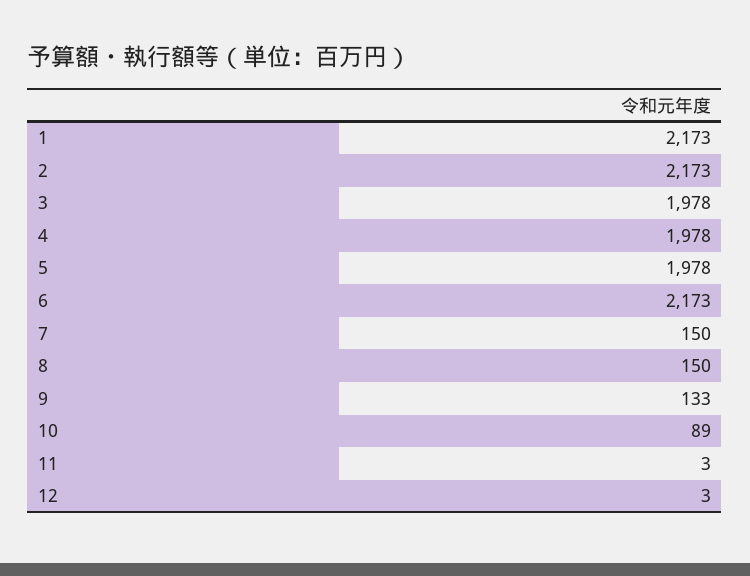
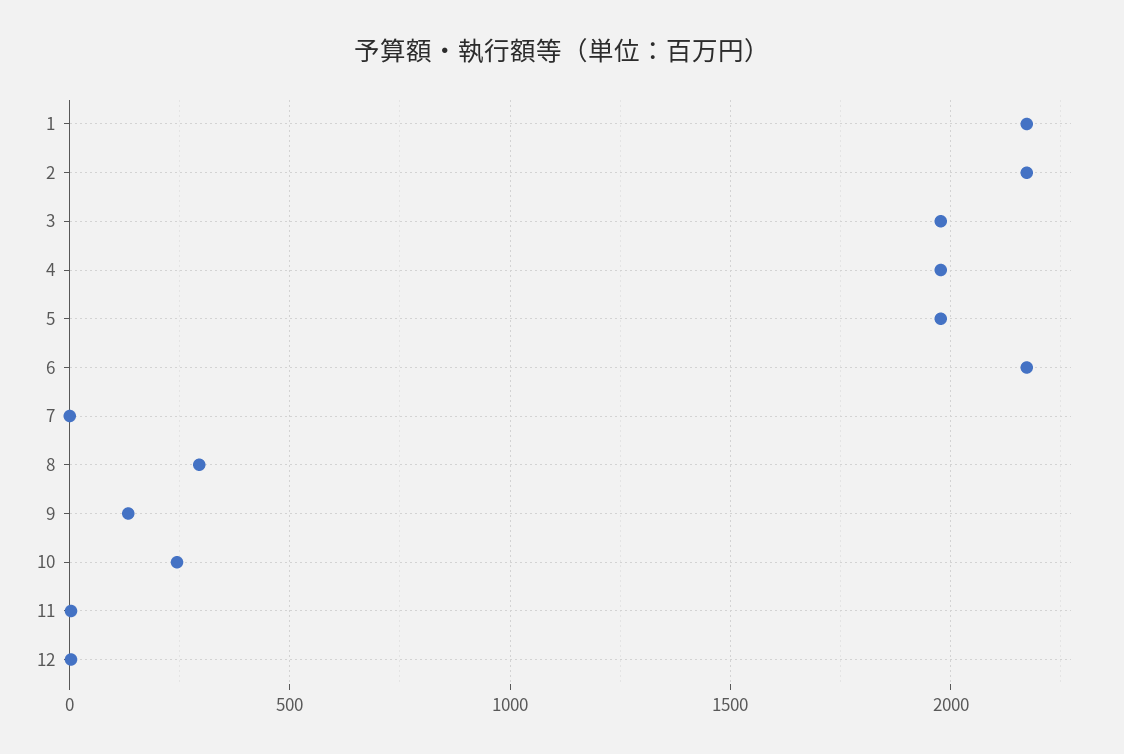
  {
    "1": 2173,
    "2": 2173,
    "3": 1978,
    "4": 1978,
    "5": 1978,
    "6": 2173,
-   "7": 150,
+   "7": 0,
-   "8": 150,
+   "8": 300,
    "9": 133,
-   "10": 89,
+   "10": 250,
    "11": 3,
    "12": 3
  }

